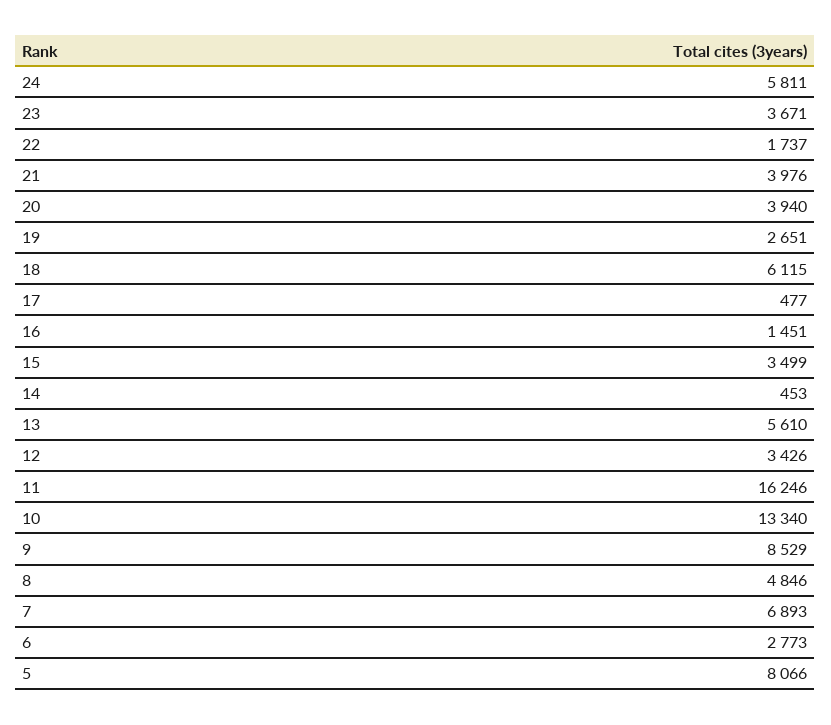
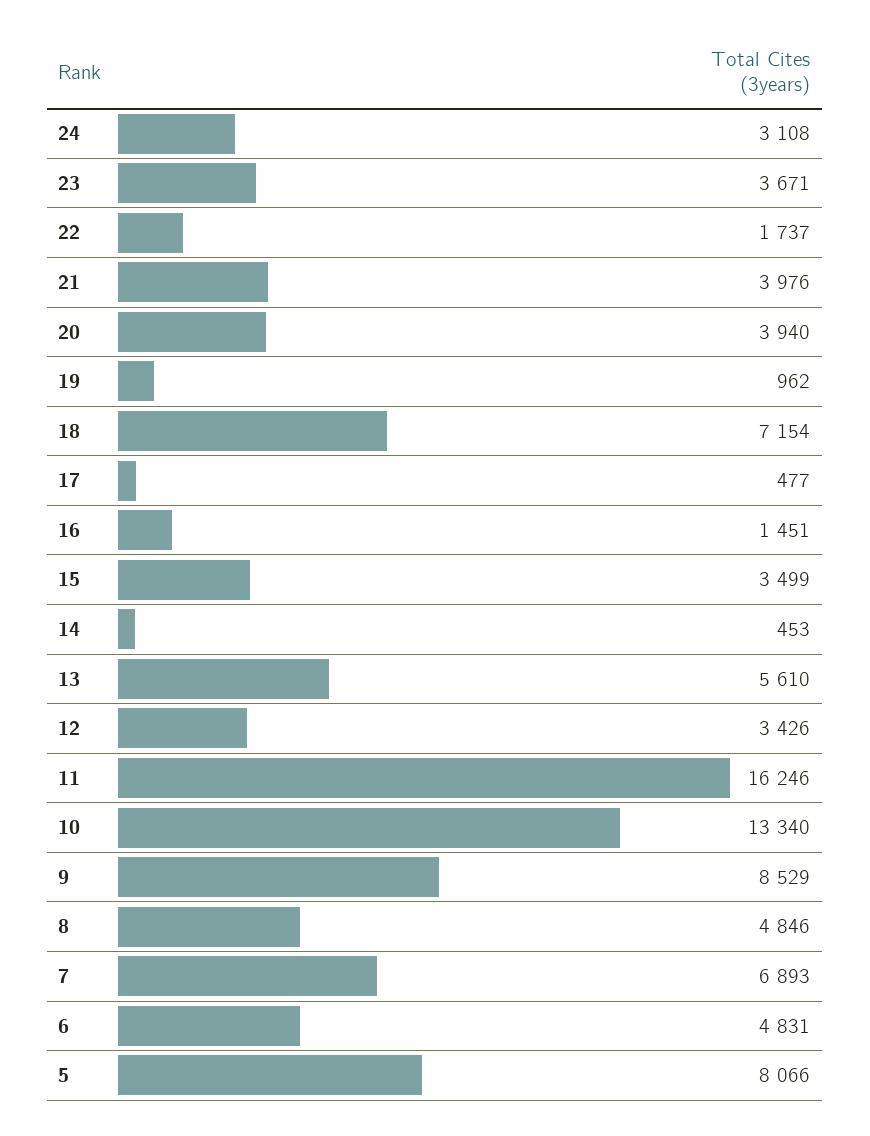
  {
-   "24": 5811,
+   "24": 3108,
    "23": 3671,
    "22": 1737,
    "21": 3976,
    "20": 3940,
-   "19": 2651,
+   "19": 962,
-   "18": 6115,
+   "18": 7154,
    "17": 477,
    "16": 1451,
    "15": 3499,
    "14": 453,
    "13": 5610,
    "12": 3426,
    "11": 16246,
    "10": 13340,
    "9": 8529,
    "8": 4846,
    "7": 6893,
-   "6": 2773,
+   "6": 4831,
    "5": 8066
  }

